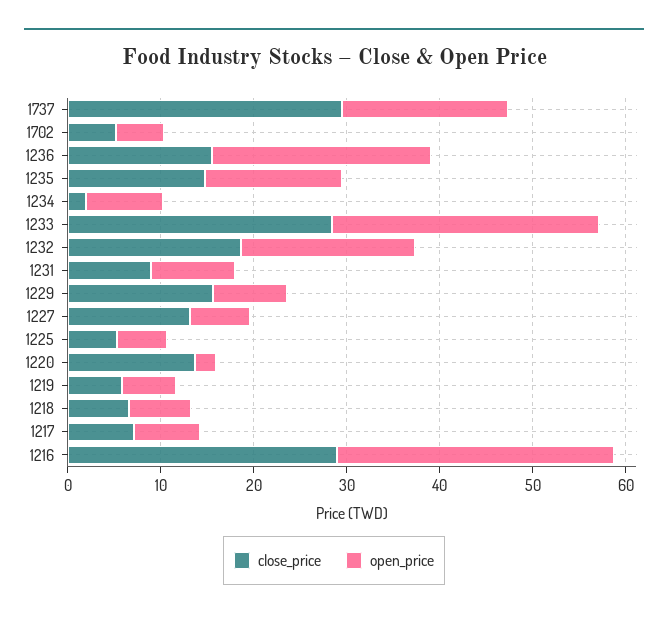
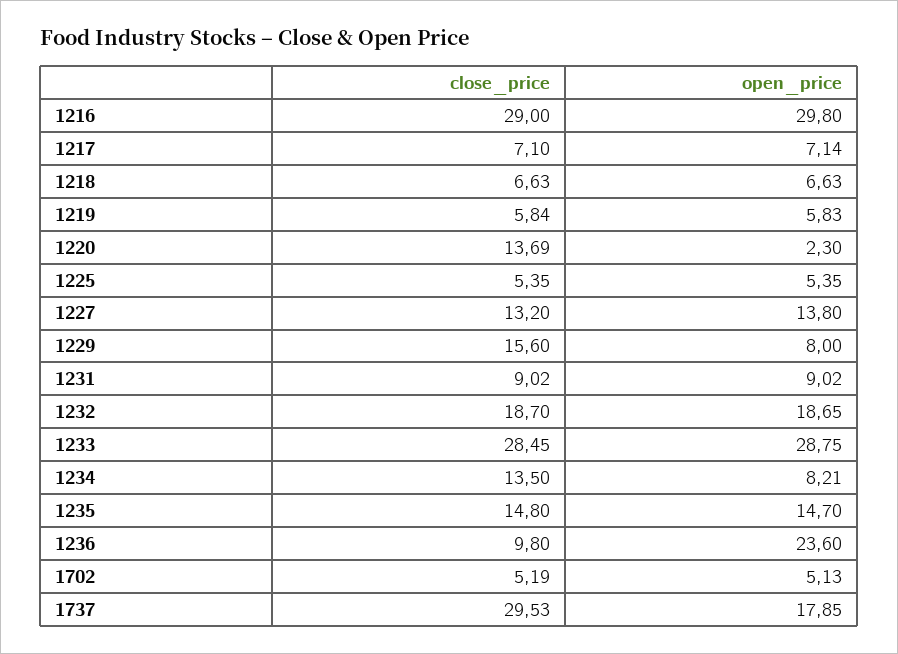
  {
    "close_price": {
      "1737": 29.53,
      "1702": 5.19,
-     "1236": 16,
+     "1236": 9.8,
      "1235": 14.8,
-     "1234": 2,
+     "1234": 13.5,
      "1233": 28.45,
      "1232": 18.7,
      "1231": 9.02,
      "1229": 15.6,
      "1227": 13.2,
      "1225": 5.35,
      "1220": 13.69,
      "1219": 5.84,
      "1218": 6.63,
      "1217": 7.1,
      "1216": 29
    },
    "open_price": {
      "1737": 17.85,
      "1702": 5.13,
      "1236": 23.6,
      "1235": 14.7,
      "1234": 8.21,
      "1233": 28.75,
      "1232": 18.65,
      "1231": 9.02,
      "1229": 8,
-     "1227": 6,
+     "1227": 13.8,
      "1225": 5.35,
      "1220": 2.3,
      "1219": 5.83,
      "1218": 6.63,
      "1217": 7.14,
      "1216": 29.8
    }
  }

